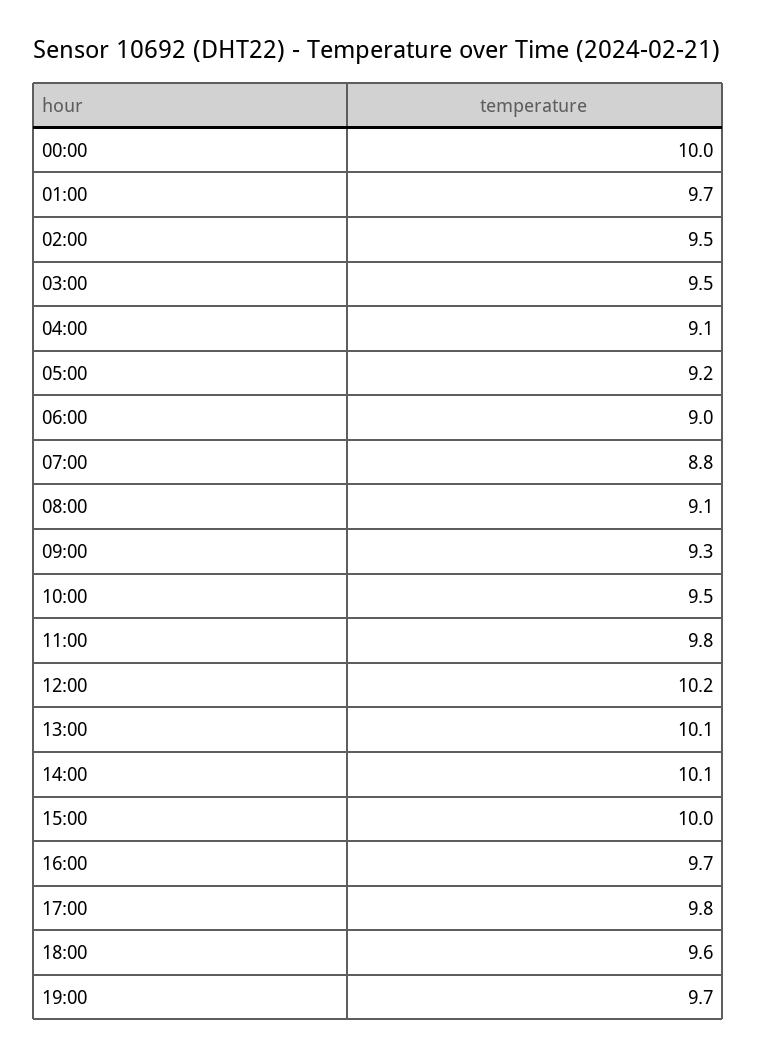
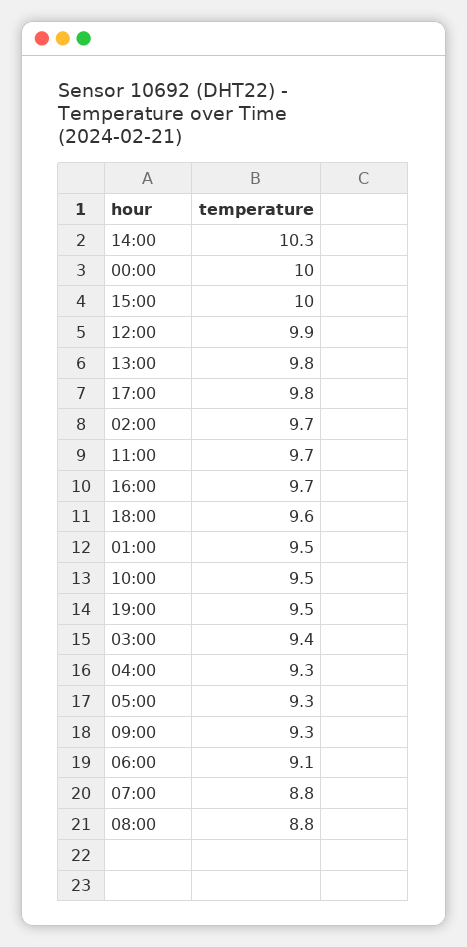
  {
    "00:00": 10,
-   "01:00": 9.7,
+   "01:00": 9.5,
-   "02:00": 9.5,
+   "02:00": 9.7,
-   "03:00": 9.5,
+   "03:00": 9.4,
-   "04:00": 9.1,
+   "04:00": 9.3,
-   "05:00": 9.2,
+   "05:00": 9.3,
-   "06:00": 9,
+   "06:00": 9.1,
    "07:00": 8.8,
-   "08:00": 9.1,
+   "08:00": 8.8,
    "09:00": 9.3,
    "10:00": 9.5,
-   "11:00": 9.8,
+   "11:00": 9.7,
-   "12:00": 10.2,
+   "12:00": 9.9,
-   "13:00": 10.1,
+   "13:00": 9.8,
-   "14:00": 10.1,
+   "14:00": 10.3,
    "15:00": 10,
    "16:00": 9.7,
    "17:00": 9.8,
    "18:00": 9.6,
-   "19:00": 9.7
+   "19:00": 9.5
  }

